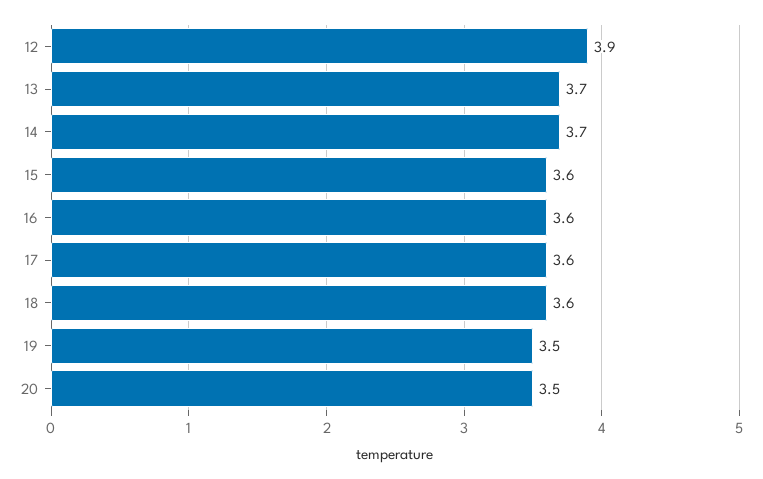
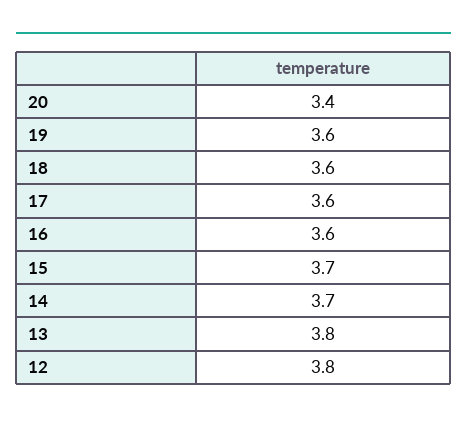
  {
-   "12": 3.9,
+   "12": 3.8,
-   "13": 3.7,
+   "13": 3.8,
    "14": 3.7,
-   "15": 3.6,
+   "15": 3.7,
    "16": 3.6,
    "17": 3.6,
    "18": 3.6,
-   "19": 3.5,
+   "19": 3.6,
-   "20": 3.5
+   "20": 3.4
  }

